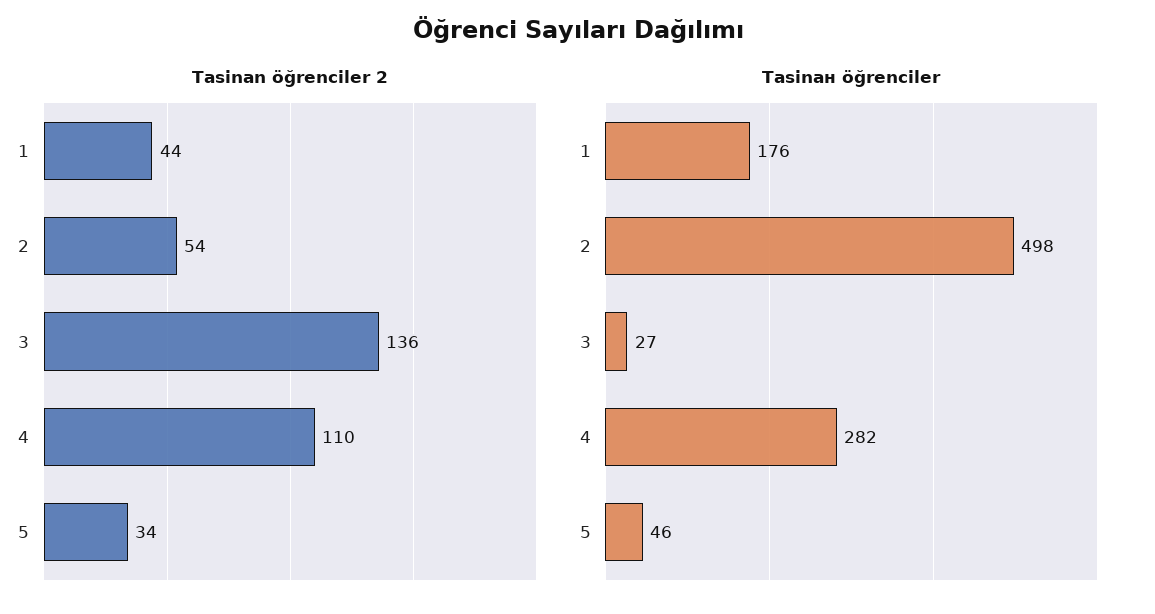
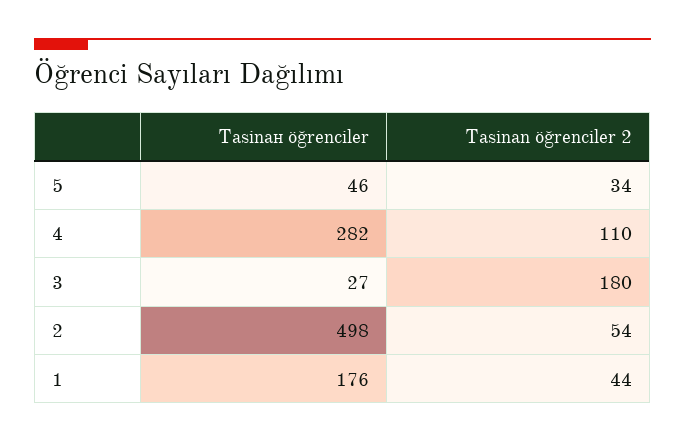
  {
    "Tasinan öğrenciler 2": {
      "1": 44,
      "2": 54,
-     "3": 136,
+     "3": 180,
      "4": 110,
      "5": 34
    },
    "Tasinан öğrenciler": {
      "1": 176,
      "2": 498,
      "3": 27,
      "4": 282,
      "5": 46
    }
  }

